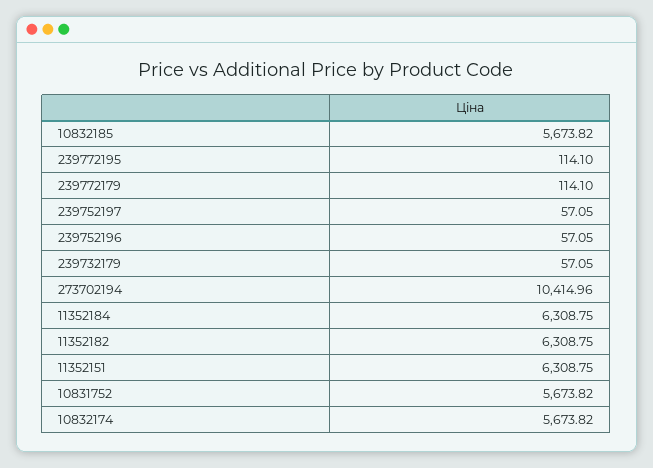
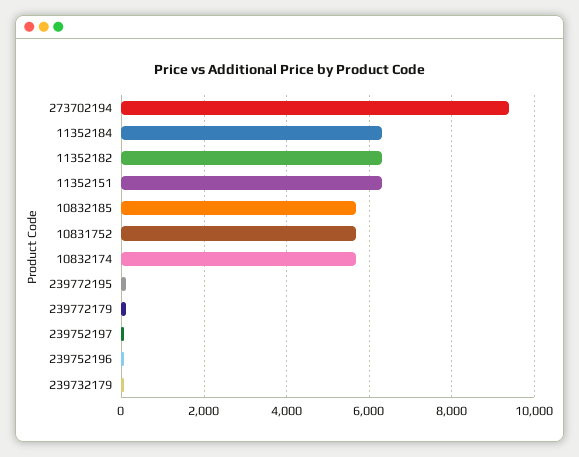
  {
    "10832185": 5673.82,
    "239772195": 114.1,
    "239772179": 114.1,
    "239752197": 57.05,
    "239752196": 57.05,
    "239732179": 57.05,
-   "273702194": 10414.96,
+   "273702194": 9400,
    "11352184": 6308.75,
    "11352182": 6308.75,
    "11352151": 6308.75,
    "10831752": 5673.82,
    "10832174": 5673.82
  }

